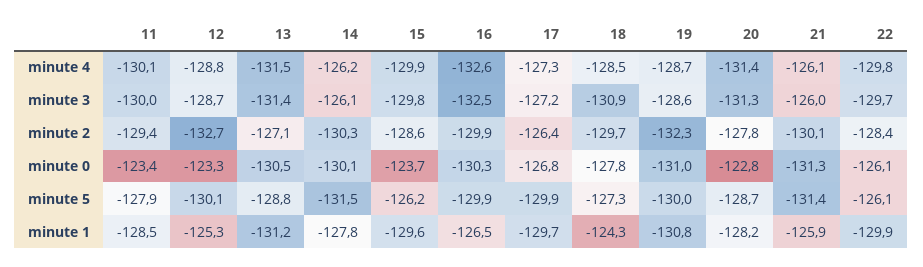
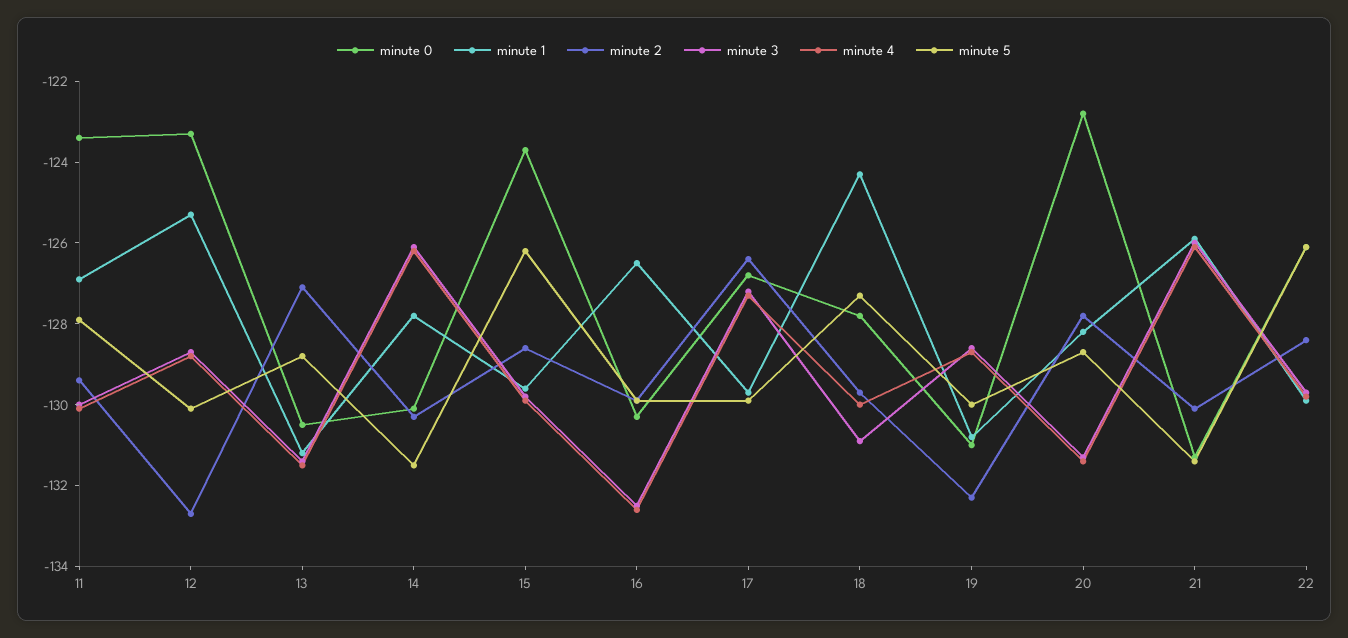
  {
    "minute 4": {
      "11": -130.1,
      "12": -128.8,
      "13": -131.5,
      "14": -126.2,
      "15": -129.9,
      "16": -132.6,
      "17": -127.3,
-     "18": -128.5,
+     "18": -130,
      "19": -128.7,
      "20": -131.4,
      "21": -126.1,
      "22": -129.8
    },
    "minute 3": {
      "11": -130,
      "12": -128.7,
      "13": -131.4,
      "14": -126.1,
      "15": -129.8,
      "16": -132.5,
      "17": -127.2,
      "18": -130.9,
      "19": -128.6,
      "20": -131.3,
      "21": -126,
      "22": -129.7
    },
    "minute 2": {
      "11": -129.4,
      "12": -132.7,
      "13": -127.1,
      "14": -130.3,
      "15": -128.6,
      "16": -129.9,
      "17": -126.4,
      "18": -129.7,
      "19": -132.3,
      "20": -127.8,
      "21": -130.1,
      "22": -128.4
    },
    "minute 0": {
      "11": -123.4,
      "12": -123.3,
      "13": -130.5,
      "14": -130.1,
      "15": -123.7,
      "16": -130.3,
      "17": -126.8,
      "18": -127.8,
      "19": -131,
      "20": -122.8,
      "21": -131.3,
      "22": -126.1
    },
    "minute 5": {
      "11": -127.9,
      "12": -130.1,
      "13": -128.8,
      "14": -131.5,
      "15": -126.2,
      "16": -129.9,
      "17": -129.9,
      "18": -127.3,
      "19": -130,
      "20": -128.7,
      "21": -131.4,
      "22": -126.1
    },
    "minute 1": {
-     "11": -128.5,
+     "11": -127,
      "12": -125.3,
      "13": -131.2,
      "14": -127.8,
      "15": -129.6,
      "16": -126.5,
      "17": -129.7,
      "18": -124.3,
      "19": -130.8,
      "20": -128.2,
      "21": -125.9,
      "22": -129.9
    }
  }

